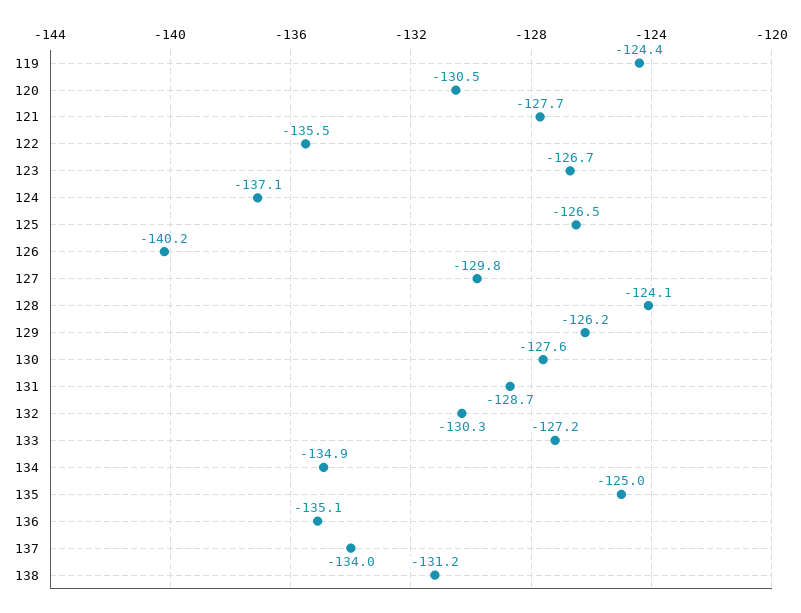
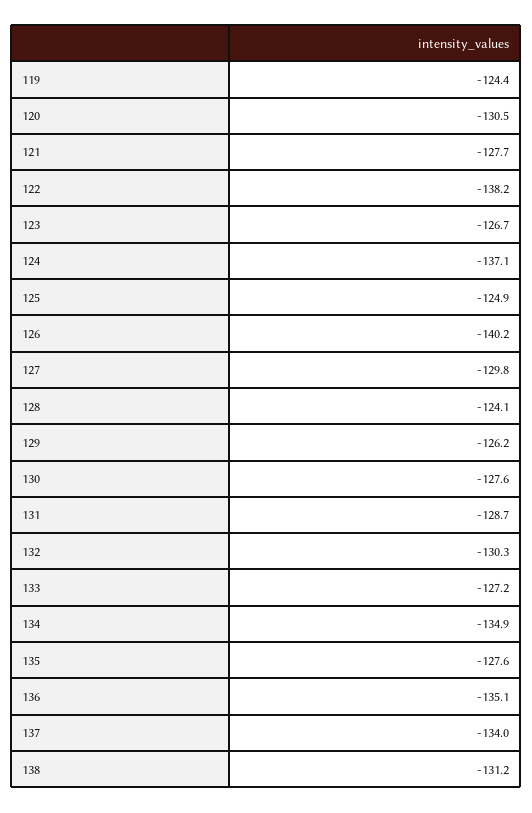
  {
    "119": -124.4,
    "120": -130.5,
    "121": -127.7,
-   "122": -135.5,
+   "122": -138.2,
    "123": -126.7,
    "124": -137.1,
-   "125": -126.5,
+   "125": -124.9,
    "126": -140.2,
    "127": -129.8,
    "128": -124.1,
    "129": -126.2,
    "130": -127.6,
    "131": -128.7,
    "132": -130.3,
    "133": -127.2,
    "134": -134.9,
-   "135": -125,
+   "135": -127.6,
    "136": -135.1,
    "137": -134,
    "138": -131.2
  }

